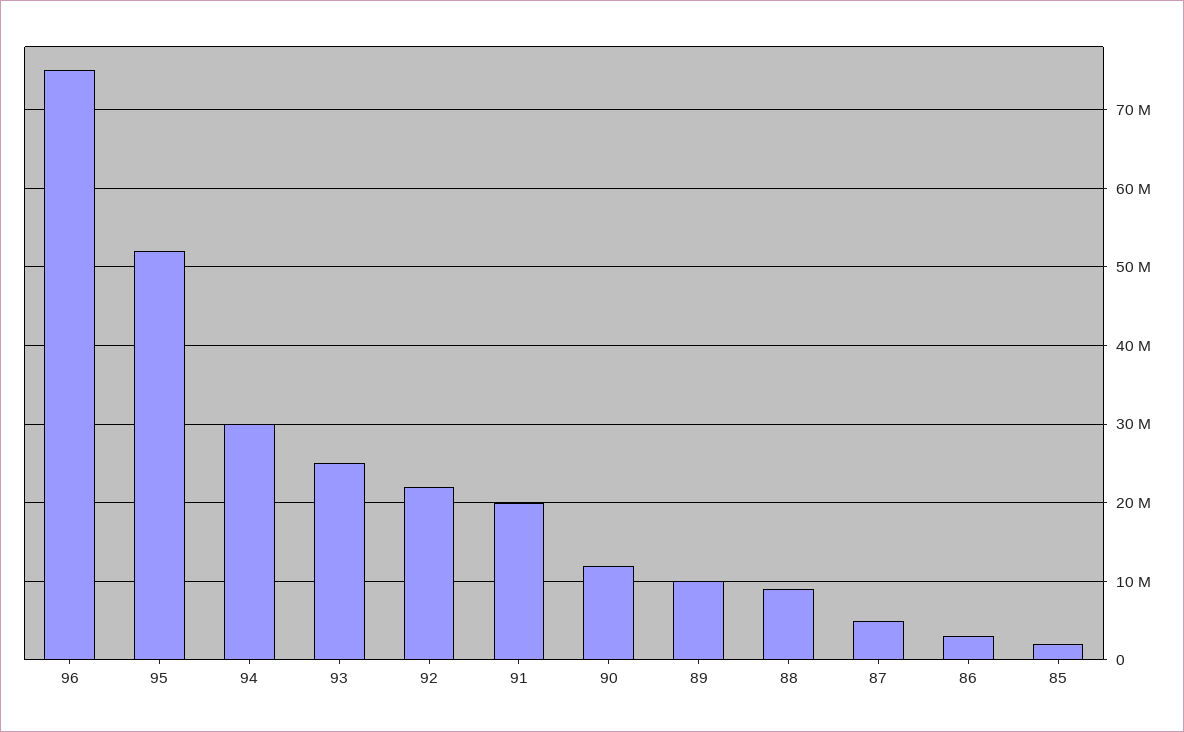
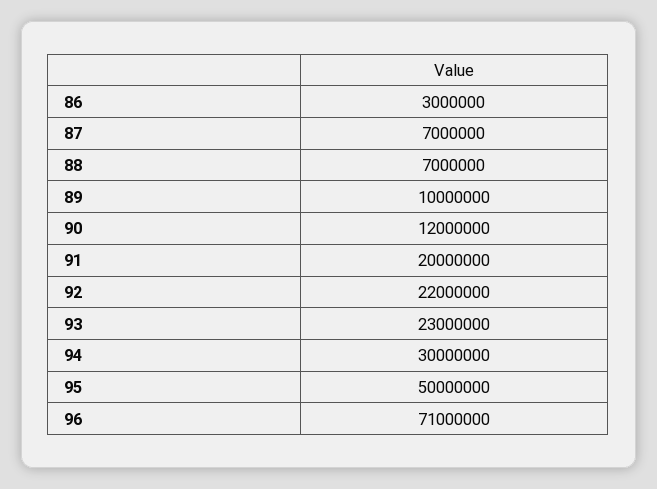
  {
-   "96": 75000000,
+   "96": 71000000,
-   "95": 52000000,
+   "95": 50000000,
    "94": 30000000,
-   "93": 25000000,
+   "93": 23000000,
    "92": 22000000,
    "91": 20000000,
    "90": 12000000,
    "89": 10000000,
-   "88": 9000000,
+   "88": 7000000,
-   "87": 5000000,
+   "87": 7000000,
-   "86": 3000000,
+   "86": 3000000
-   "85": 2000000
  }

